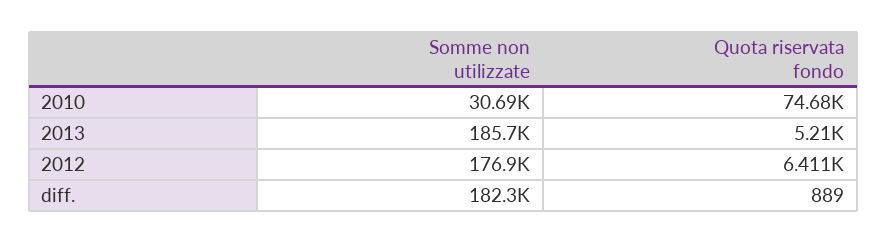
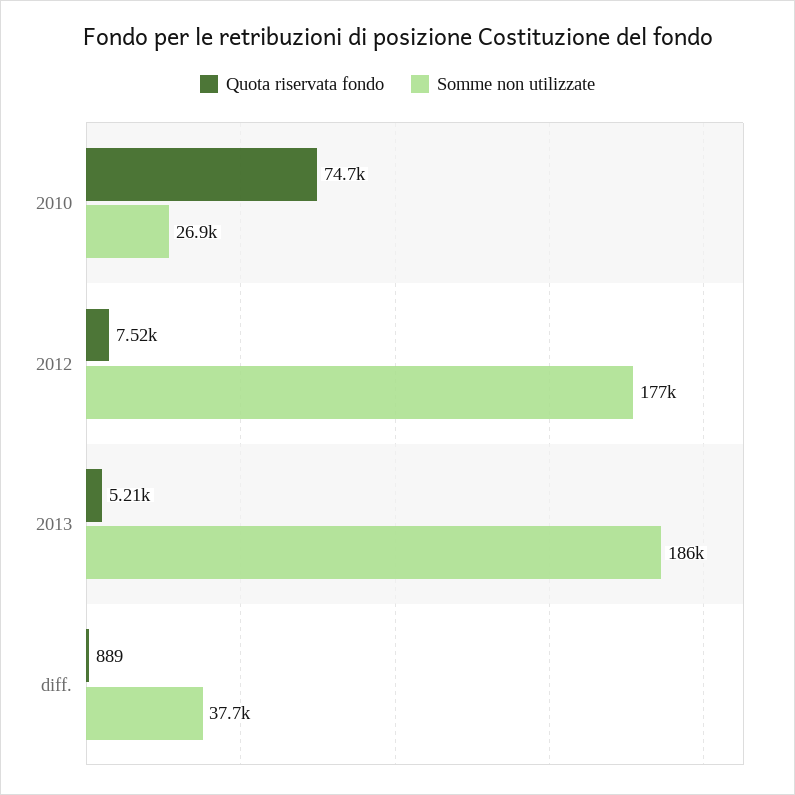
  {
    "Somme non utilizzate": {
-     "2010": 30690,
+     "2010": 26900,
      "2013": 185700,
      "2012": 176900,
-     "diff.": 182300
+     "diff.": 37700
    },
    "Quota riservata fondo": {
      "2010": 74680,
      "2013": 5210,
-     "2012": 6411,
+     "2012": 7520,
      "diff.": 889
    }
  }

